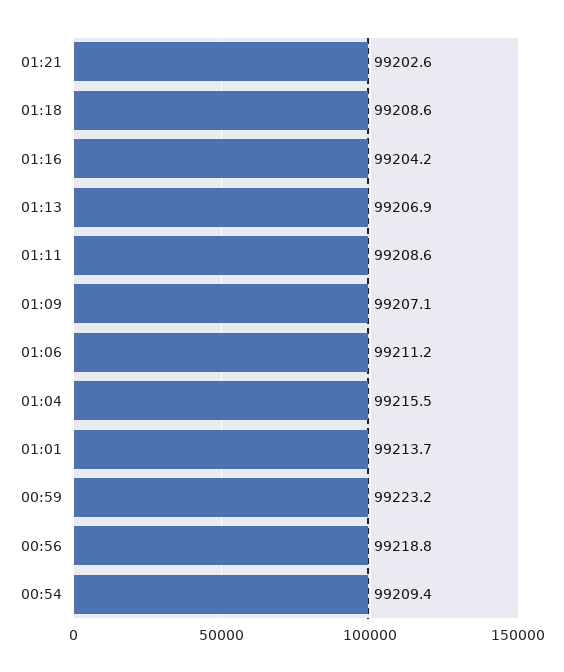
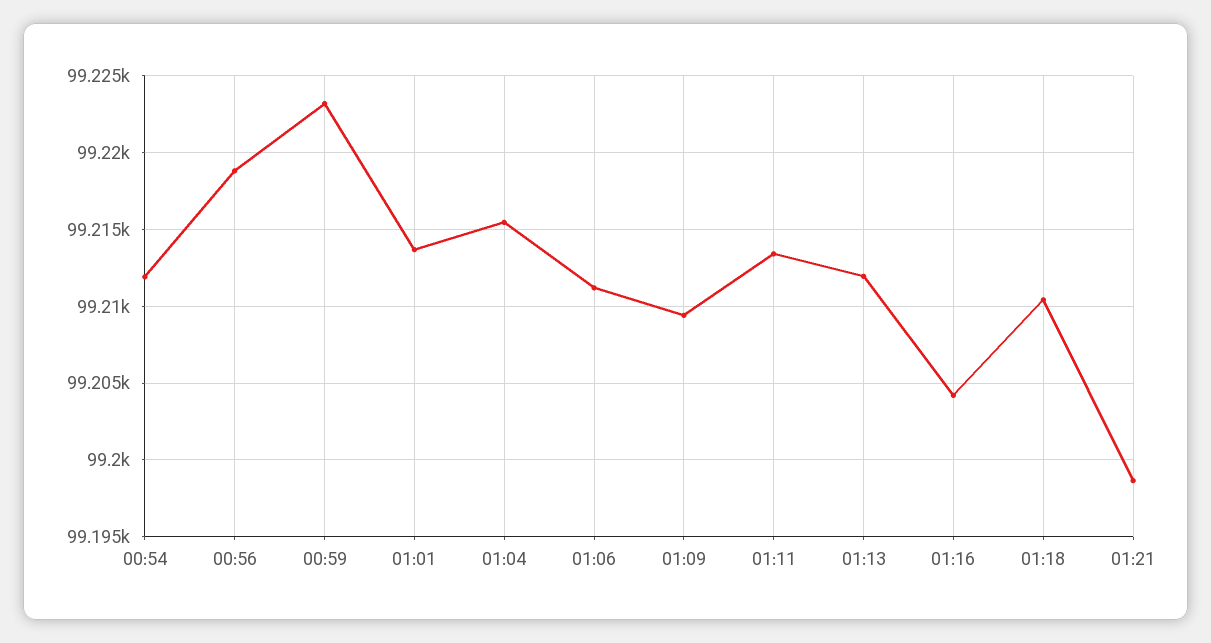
  {
-   "01:21": 99202.6,
+   "01:21": 99198.5,
-   "01:18": 99208.6,
+   "01:18": 99210.5,
    "01:16": 99204.2,
-   "01:13": 99206.9,
+   "01:13": 99212,
-   "01:11": 99208.6,
+   "01:11": 99213.5,
-   "01:09": 99207.1,
+   "01:09": 99209.5,
    "01:06": 99211.2,
    "01:04": 99215.5,
    "01:01": 99213.7,
    "00:59": 99223.2,
    "00:56": 99218.8,
-   "00:54": 99209.4
+   "00:54": 99212
  }

